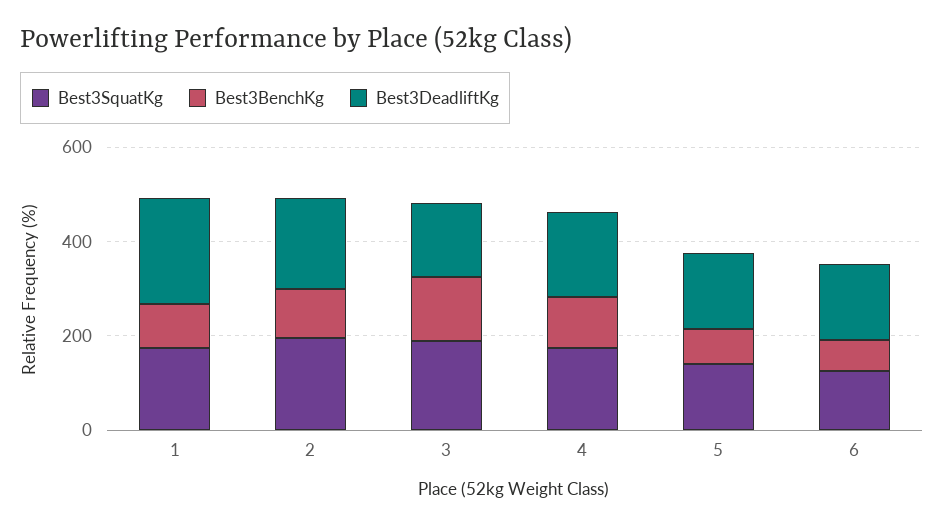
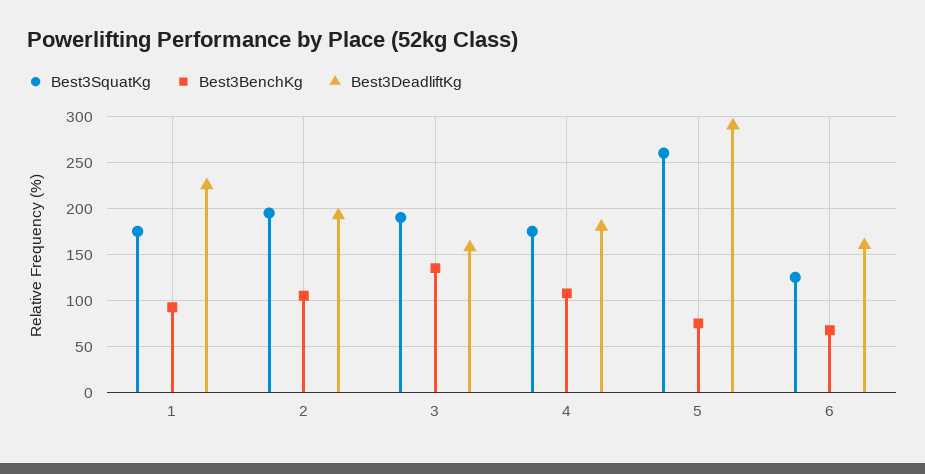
  {
    "Best3SquatKg": {
      "1": 180,
      "2": 200,
      "3": 190,
      "4": 180,
-     "5": 150,
+     "5": 260,
      "6": 130
    },
    "Best3BenchKg": {
      "1": 90,
      "2": 110,
      "3": 140,
      "4": 110,
      "5": 80,
      "6": 70
    },
    "Best3DeadliftKg": {
      "1": 230,
      "2": 190,
      "3": 160,
      "4": 180,
-     "5": 150,
+     "5": 290,
      "6": 160
    }
  }

